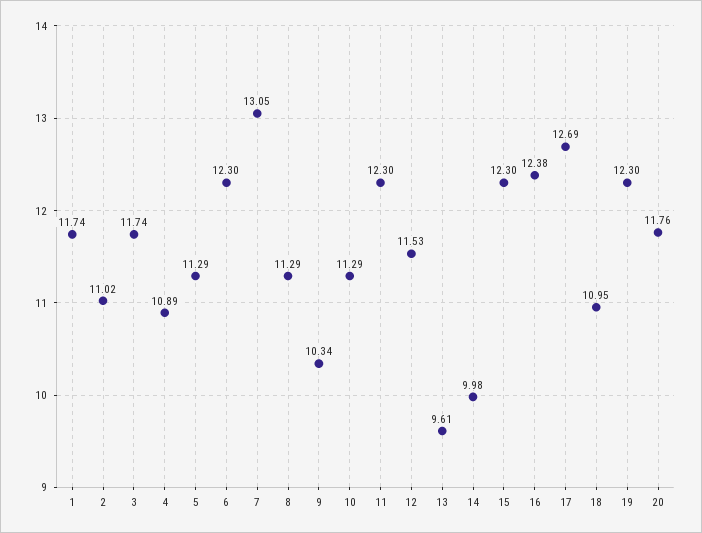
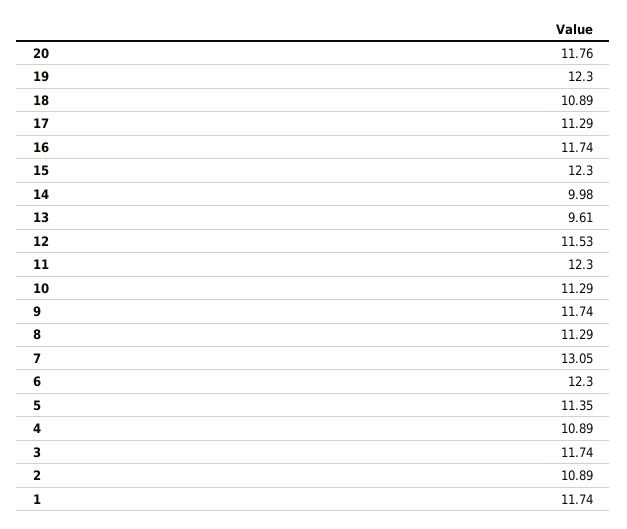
  {
    "1": 11.74,
-   "2": 11.02,
+   "2": 10.89,
    "3": 11.74,
    "4": 10.89,
-   "5": 11.29,
+   "5": 11.35,
    "6": 12.3,
    "7": 13.05,
    "8": 11.29,
-   "9": 10.34,
+   "9": 11.74,
    "10": 11.29,
    "11": 12.3,
    "12": 11.53,
    "13": 9.61,
    "14": 9.98,
    "15": 12.3,
-   "16": 12.38,
+   "16": 11.74,
-   "17": 12.69,
+   "17": 11.29,
-   "18": 10.95,
+   "18": 10.89,
    "19": 12.3,
    "20": 11.76
  }

